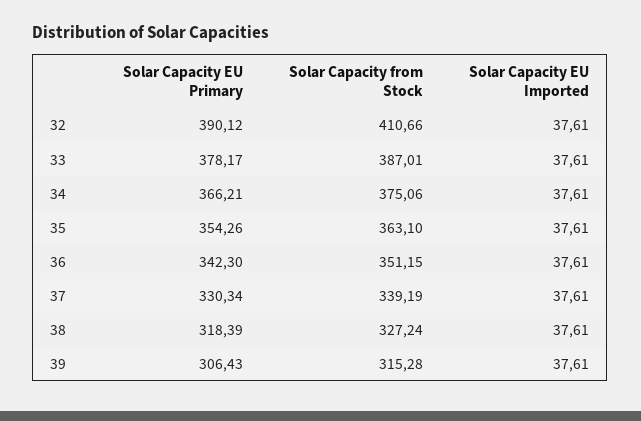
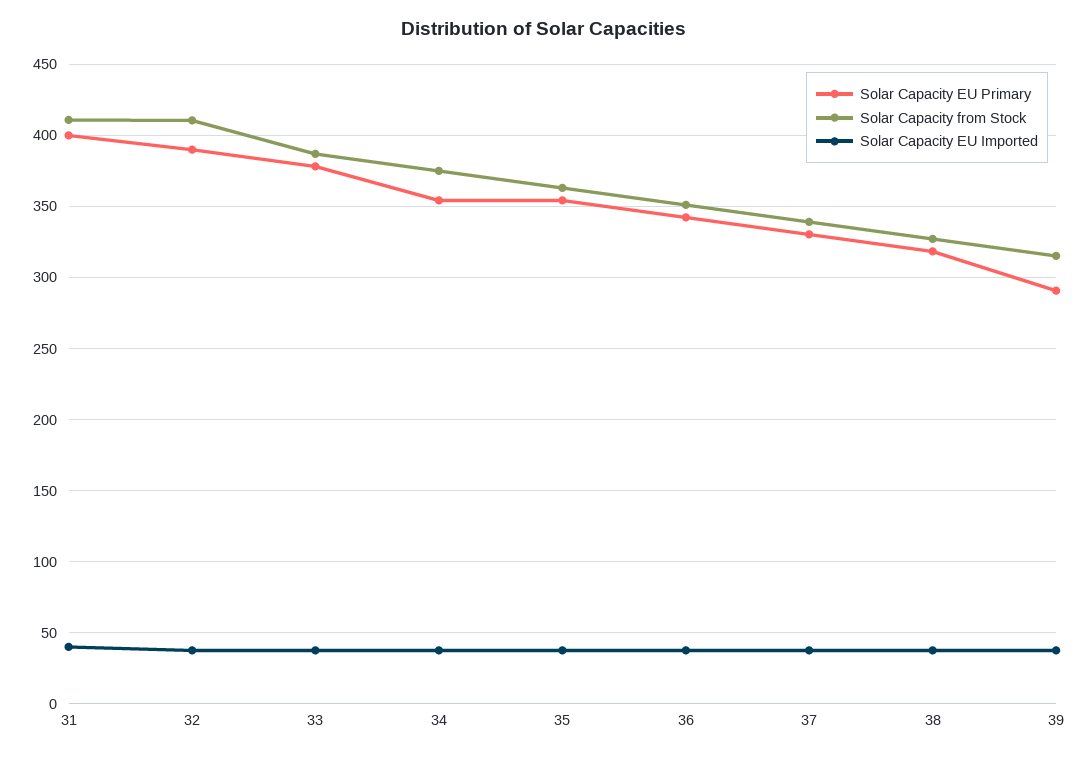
  {
    "Solar Capacity EU Primary": {
      "32": 390.12,
      "33": 378.17,
-     "34": 366.21,
+     "34": 355,
      "35": 354.26,
      "36": 342.3,
      "37": 330.34,
      "38": 318.39,
-     "39": 306.43
+     "39": 290,
+     "31": 400
    },
    "Solar Capacity from Stock": {
      "32": 410.66,
      "33": 387.01,
      "34": 375.06,
      "35": 363.1,
      "36": 351.15,
      "37": 339.19,
      "38": 327.24,
-     "39": 315.28
+     "39": 315.28,
+     "31": 410
    },
    "Solar Capacity EU Imported": {
      "32": 37.61,
      "33": 37.61,
      "34": 37.61,
      "35": 37.61,
      "36": 37.61,
      "37": 37.61,
      "38": 37.61,
-     "39": 37.61
+     "39": 37.61,
+     "31": 40
    }
  }

